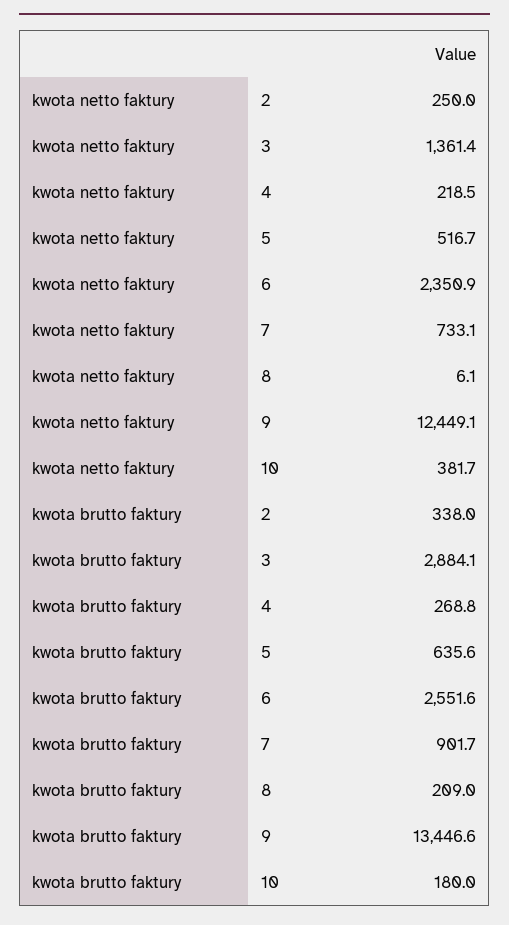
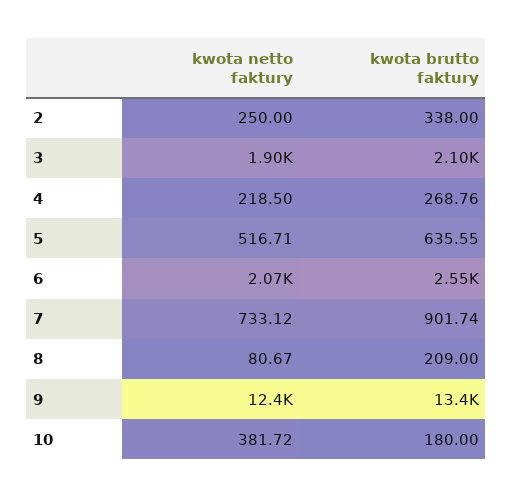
  {
    "kwota netto faktury": {
      "2": 250,
-     "3": 1361.4,
+     "3": 1900,
      "4": 218.5,
      "5": 516.71,
-     "6": 2350.9,
+     "6": 2070,
      "7": 733.12,
-     "8": 6.1,
+     "8": 80.67,
      "9": 12449.1,
      "10": 381.72
    },
    "kwota brutto faktury": {
      "2": 338,
-     "3": 2884.1,
+     "3": 2100,
      "4": 268.76,
      "5": 635.55,
      "6": 2551.6,
      "7": 901.74,
      "8": 209,
      "9": 13446.6,
      "10": 180
    }
  }

